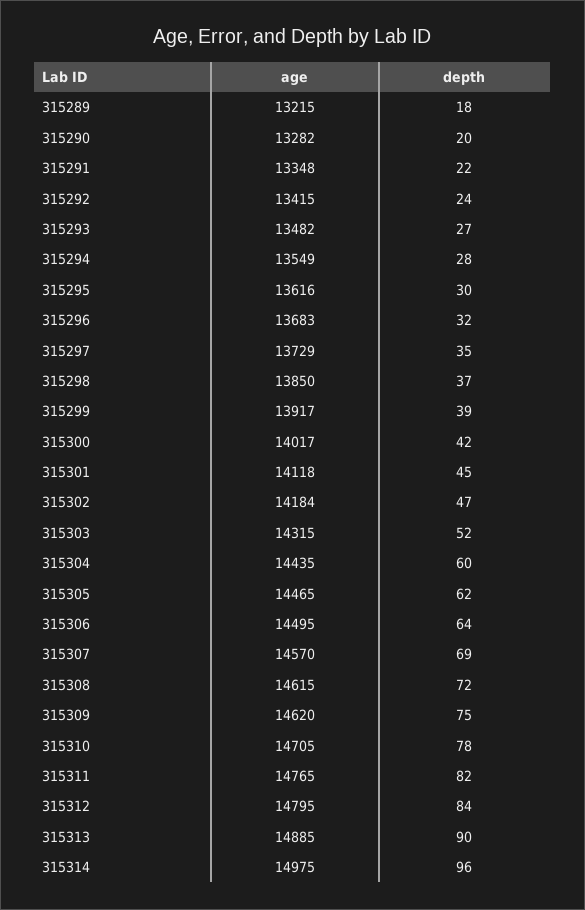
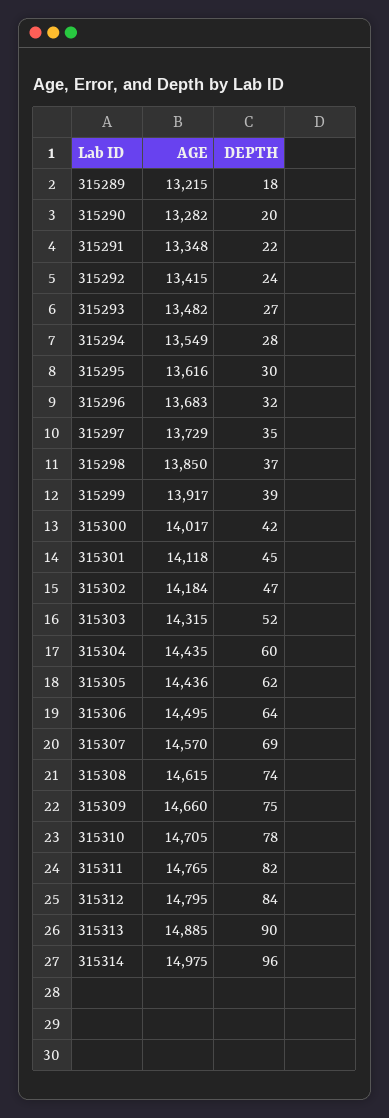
  {
    "age": {
      "315289": 13215,
      "315290": 13282,
      "315291": 13348,
      "315292": 13415,
      "315293": 13482,
      "315294": 13549,
      "315295": 13616,
      "315296": 13683,
      "315297": 13729,
      "315298": 13850,
      "315299": 13917,
      "315300": 14017,
      "315301": 14118,
      "315302": 14184,
      "315303": 14315,
      "315304": 14435,
-     "315305": 14465,
+     "315305": 14436,
      "315306": 14495,
      "315307": 14570,
      "315308": 14615,
-     "315309": 14620,
+     "315309": 14660,
      "315310": 14705,
      "315311": 14765,
      "315312": 14795,
      "315313": 14885,
      "315314": 14975
    },
    "depth": {
      "315289": 18,
      "315290": 20,
      "315291": 22,
      "315292": 24,
      "315293": 27,
      "315294": 28,
      "315295": 30,
      "315296": 32,
      "315297": 35,
      "315298": 37,
      "315299": 39,
      "315300": 42,
      "315301": 45,
      "315302": 47,
      "315303": 52,
      "315304": 60,
      "315305": 62,
      "315306": 64,
      "315307": 69,
-     "315308": 72,
+     "315308": 74,
      "315309": 75,
      "315310": 78,
      "315311": 82,
      "315312": 84,
      "315313": 90,
      "315314": 96
    }
  }

